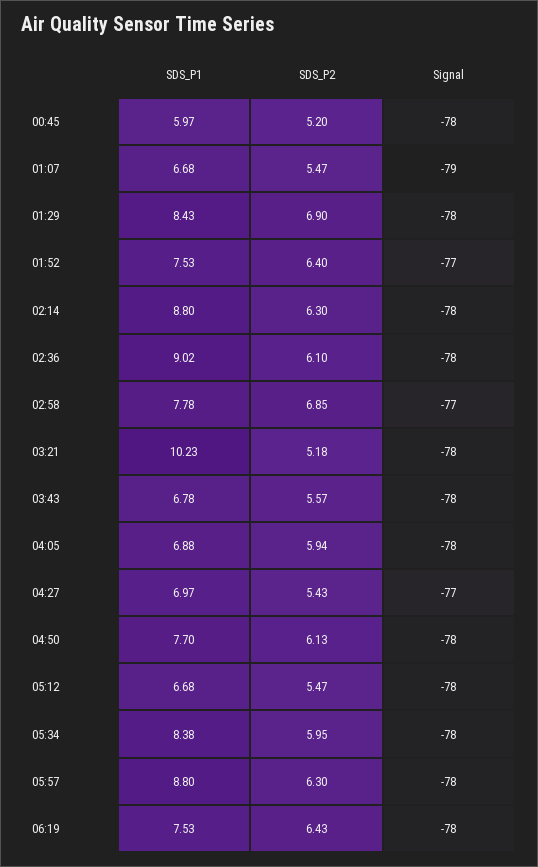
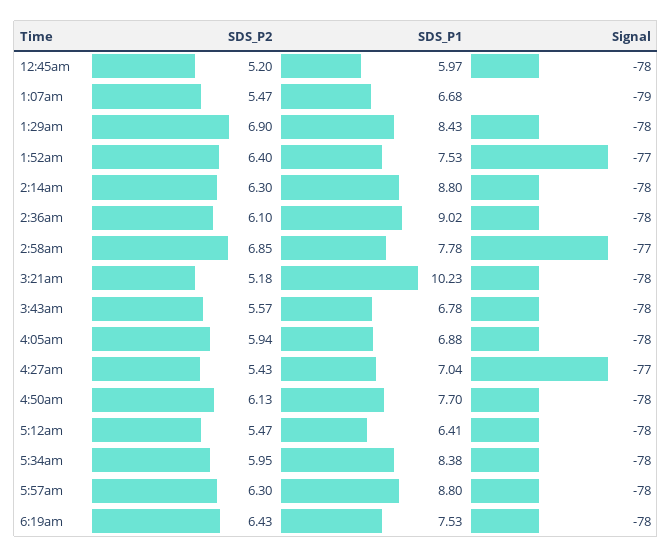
  {
    "SDS_P1": {
      "00:45": 5.97,
      "01:07": 6.68,
      "01:29": 8.43,
      "01:52": 7.53,
      "02:14": 8.8,
      "02:36": 9.02,
      "02:58": 7.78,
      "03:21": 10.23,
      "03:43": 6.78,
      "04:05": 6.88,
-     "04:27": 6.97,
+     "04:27": 7.04,
      "04:50": 7.7,
-     "05:12": 6.68,
+     "05:12": 6.41,
      "05:34": 8.38,
      "05:57": 8.8,
      "06:19": 7.53
    },
    "SDS_P2": {
      "00:45": 5.2,
      "01:07": 5.47,
      "01:29": 6.9,
      "01:52": 6.4,
      "02:14": 6.3,
      "02:36": 6.1,
      "02:58": 6.85,
      "03:21": 5.18,
      "03:43": 5.57,
      "04:05": 5.94,
      "04:27": 5.43,
      "04:50": 6.13,
      "05:12": 5.47,
      "05:34": 5.95,
      "05:57": 6.3,
      "06:19": 6.43
    },
    "Signal": {
      "00:45": -78,
      "01:07": -79,
      "01:29": -78,
      "01:52": -77,
      "02:14": -78,
      "02:36": -78,
      "02:58": -77,
      "03:21": -78,
      "03:43": -78,
      "04:05": -78,
      "04:27": -77,
      "04:50": -78,
      "05:12": -78,
      "05:34": -78,
      "05:57": -78,
      "06:19": -78
    }
  }

